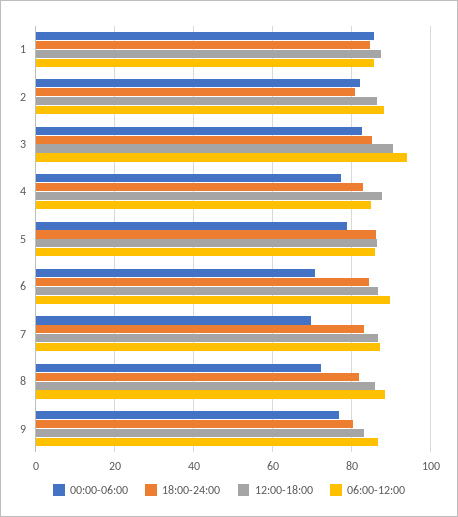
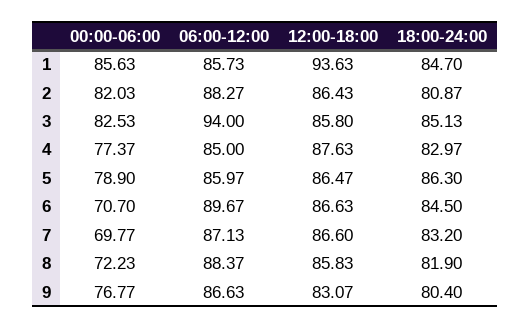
  {
    "00:00-06:00": {
      "1": 85.63,
      "2": 82.03,
      "3": 82.53,
      "4": 77.37,
      "5": 78.9,
      "6": 70.7,
      "7": 69.77,
      "8": 72.23,
      "9": 76.77
    },
    "18:00-24:00": {
      "1": 84.7,
      "2": 80.87,
      "3": 85.13,
      "4": 82.97,
      "5": 86.3,
      "6": 84.5,
      "7": 83.2,
      "8": 81.9,
      "9": 80.4
    },
    "12:00-18:00": {
-     "1": 88,
+     "1": 93.63,
      "2": 86.43,
-     "3": 90,
+     "3": 85.8,
      "4": 87.63,
      "5": 86.47,
      "6": 86.63,
      "7": 86.6,
      "8": 85.83,
      "9": 83.07
    },
    "06:00-12:00": {
      "1": 85.73,
      "2": 88.27,
      "3": 94,
      "4": 85,
      "5": 85.97,
      "6": 89.67,
      "7": 87.13,
      "8": 88.37,
      "9": 86.63
    }
  }

